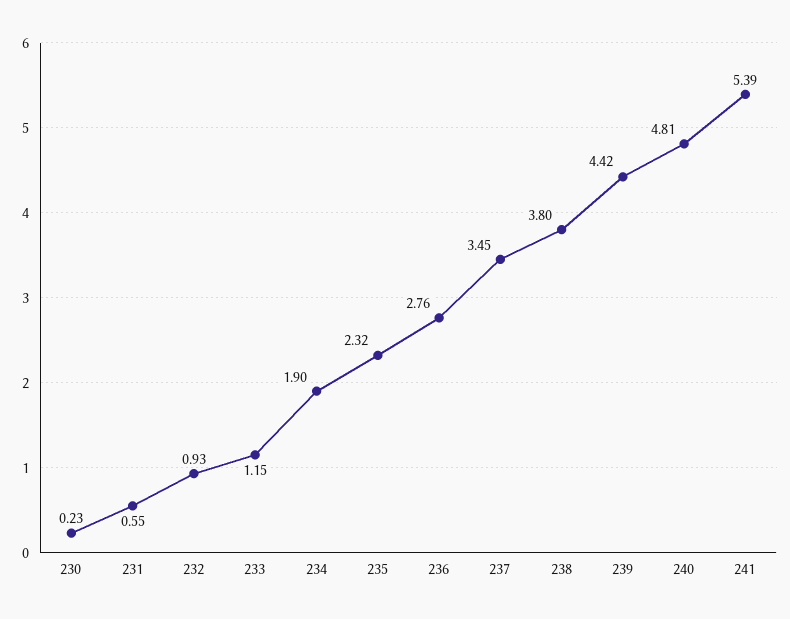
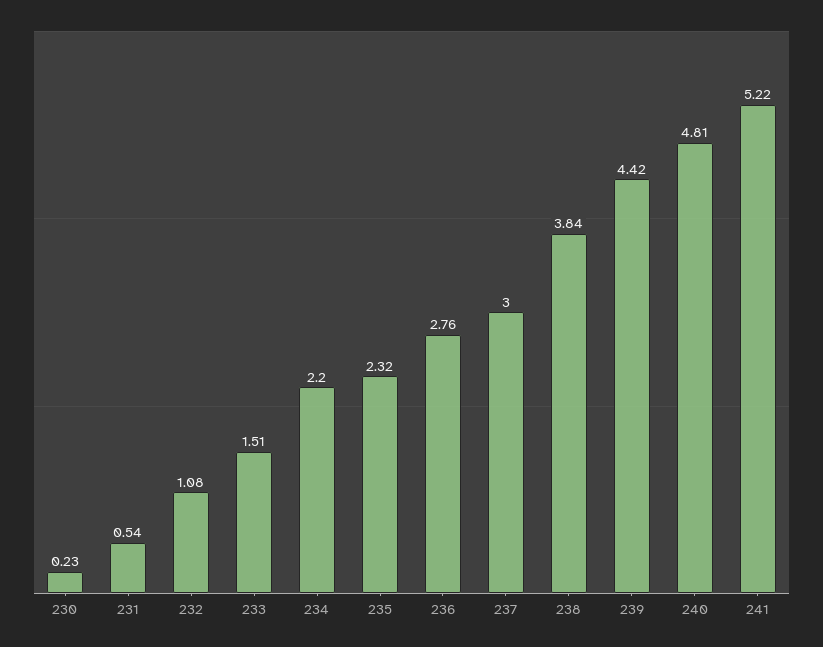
  {
    "230": 0.23,
-   "231": 0.55,
+   "231": 0.54,
-   "232": 0.93,
+   "232": 1.08,
-   "233": 1.15,
+   "233": 1.51,
-   "234": 1.9,
+   "234": 2.2,
    "235": 2.32,
    "236": 2.76,
-   "237": 3.45,
+   "237": 3,
-   "238": 3.8,
+   "238": 3.84,
    "239": 4.42,
    "240": 4.81,
-   "241": 5.39
+   "241": 5.22
  }

